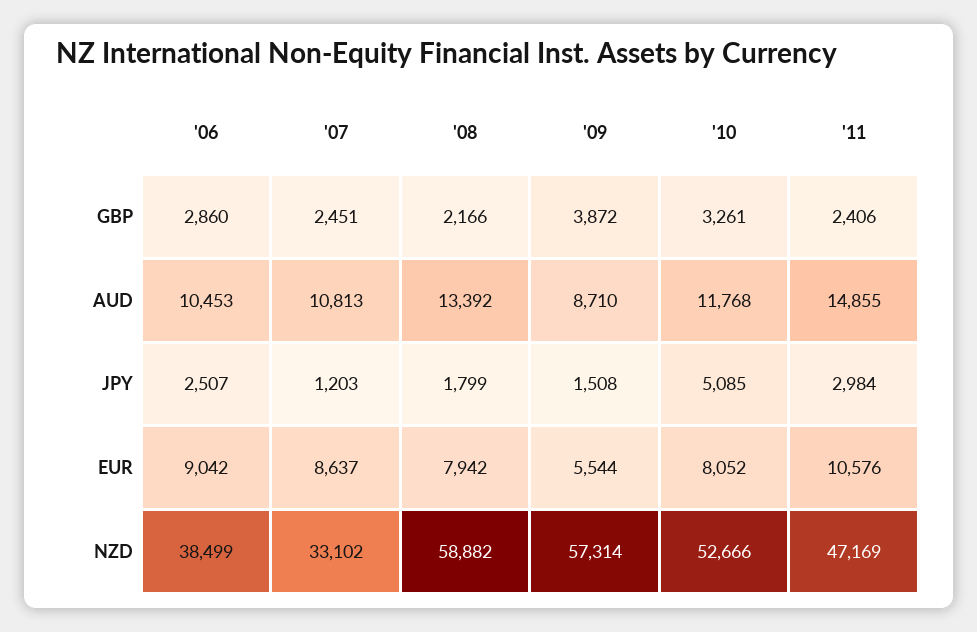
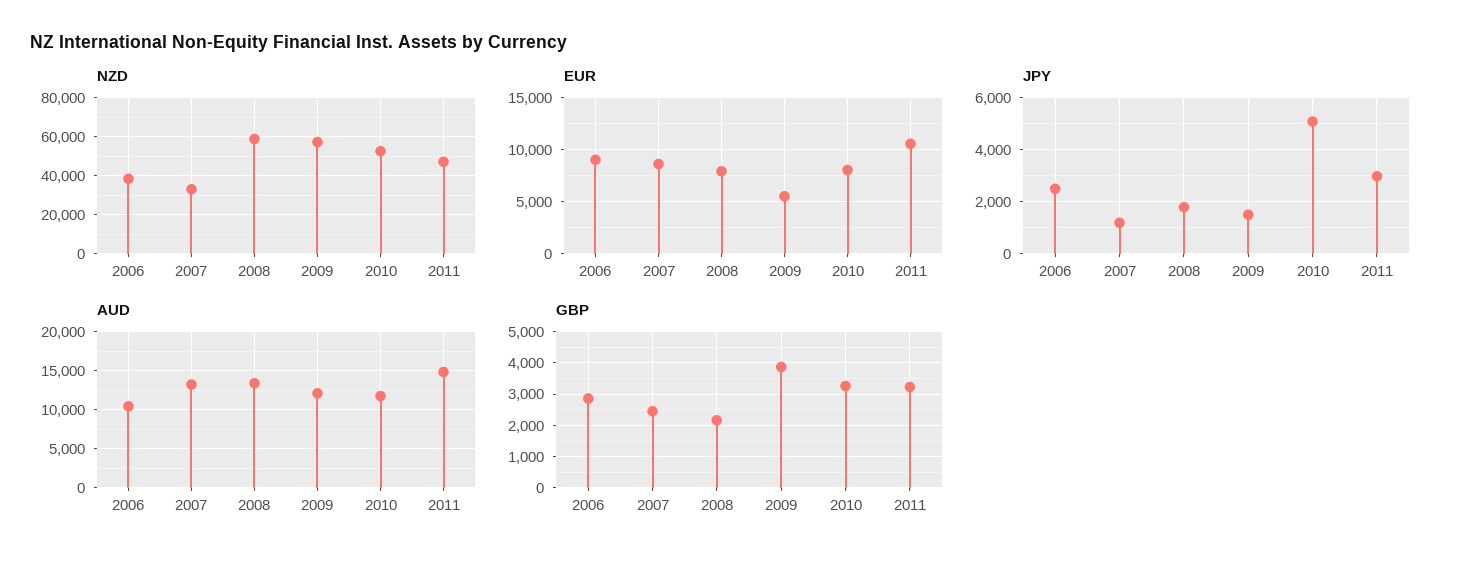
  {
    "GBP": {
      "'06": 2860,
      "'07": 2451,
      "'08": 2166,
      "'09": 3872,
      "'10": 3261,
-     "'11": 2406
+     "'11": 3200
    },
    "AUD": {
      "'06": 10453,
-     "'07": 10813,
+     "'07": 13000,
      "'08": 13392,
-     "'09": 8710,
+     "'09": 12000,
      "'10": 11768,
      "'11": 14855
    },
    "JPY": {
      "'06": 2507,
      "'07": 1203,
      "'08": 1799,
      "'09": 1508,
      "'10": 5085,
      "'11": 2984
    },
    "EUR": {
      "'06": 9042,
      "'07": 8637,
      "'08": 7942,
      "'09": 5544,
      "'10": 8052,
      "'11": 10576
    },
    "NZD": {
      "'06": 38499,
      "'07": 33102,
      "'08": 58882,
      "'09": 57314,
      "'10": 52666,
      "'11": 47169
    }
  }

